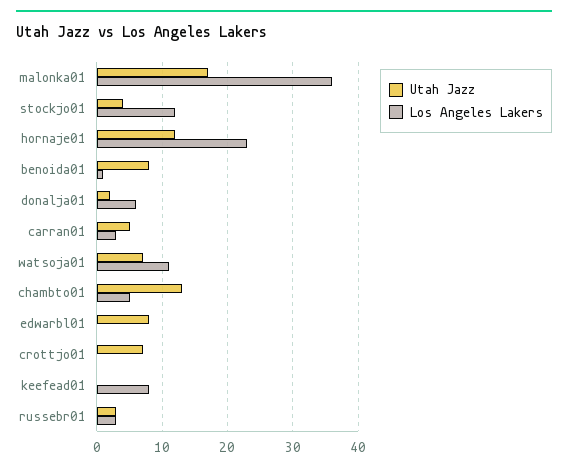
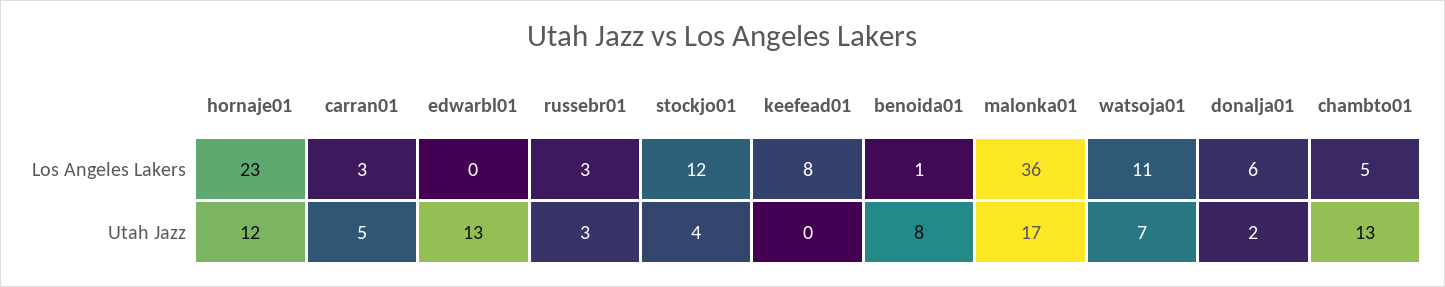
  {
    "Utah Jazz": {
      "malonka01": 17,
      "stockjo01": 4,
      "hornaje01": 12,
      "benoida01": 8,
      "donalja01": 2,
      "carran01": 5,
      "watsoja01": 7,
      "chambto01": 13,
-     "edwarbl01": 8,
+     "edwarbl01": 13,
-     "crottjo01": 7,
      "keefead01": 0,
      "russebr01": 3
    },
    "Los Angeles Lakers": {
      "malonka01": 36,
      "stockjo01": 12,
      "hornaje01": 23,
      "benoida01": 1,
      "donalja01": 6,
      "carran01": 3,
      "watsoja01": 11,
      "chambto01": 5,
      "edwarbl01": 0,
-     "crottjo01": 0,
      "keefead01": 8,
      "russebr01": 3
    }
  }

